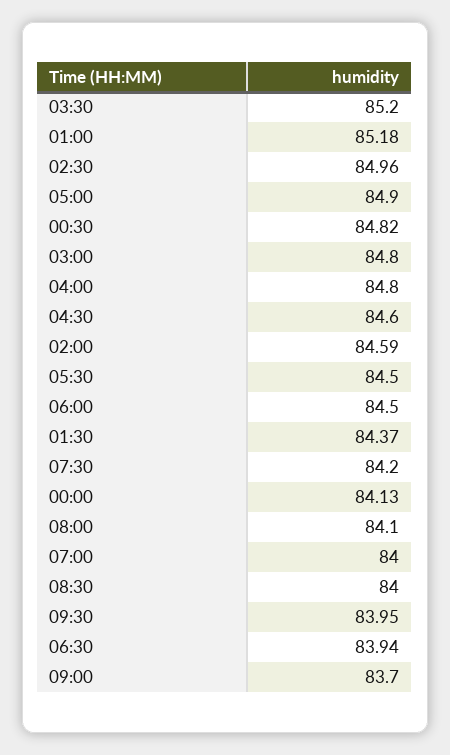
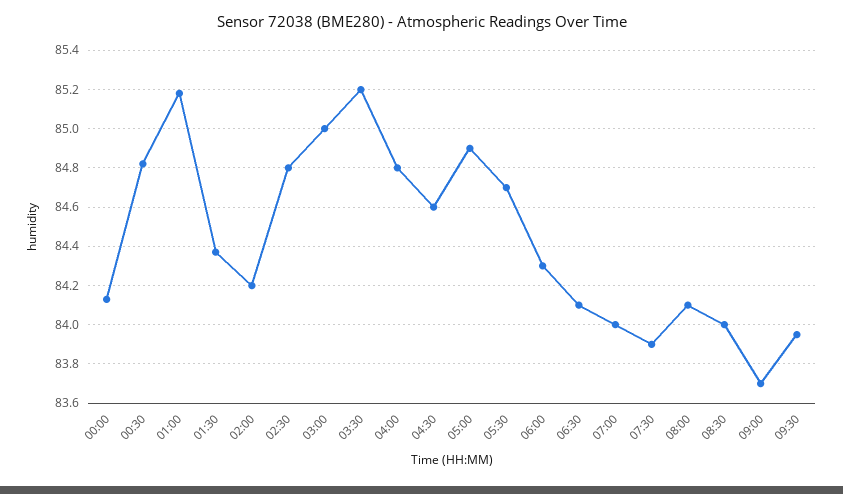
  {
    "03:30": 85.2,
    "01:00": 85.18,
-   "02:30": 84.96,
+   "02:30": 84.8,
    "05:00": 84.9,
    "00:30": 84.82,
-   "03:00": 84.8,
+   "03:00": 85,
    "04:00": 84.8,
    "04:30": 84.6,
-   "02:00": 84.59,
+   "02:00": 84.2,
-   "05:30": 84.5,
+   "05:30": 84.7,
-   "06:00": 84.5,
+   "06:00": 84.3,
    "01:30": 84.37,
-   "07:30": 84.2,
+   "07:30": 83.9,
    "00:00": 84.13,
    "08:00": 84.1,
    "07:00": 84,
    "08:30": 84,
    "09:30": 83.95,
-   "06:30": 83.94,
+   "06:30": 84.1,
    "09:00": 83.7
  }

